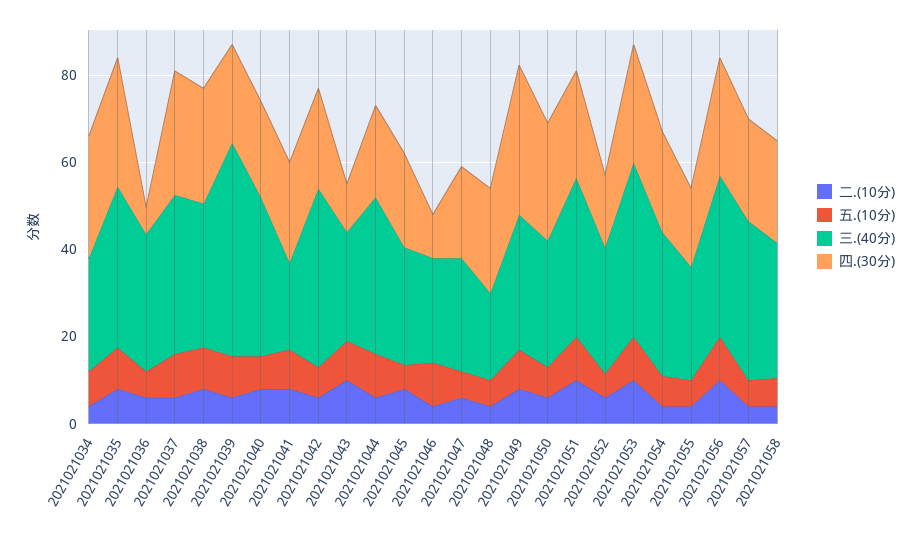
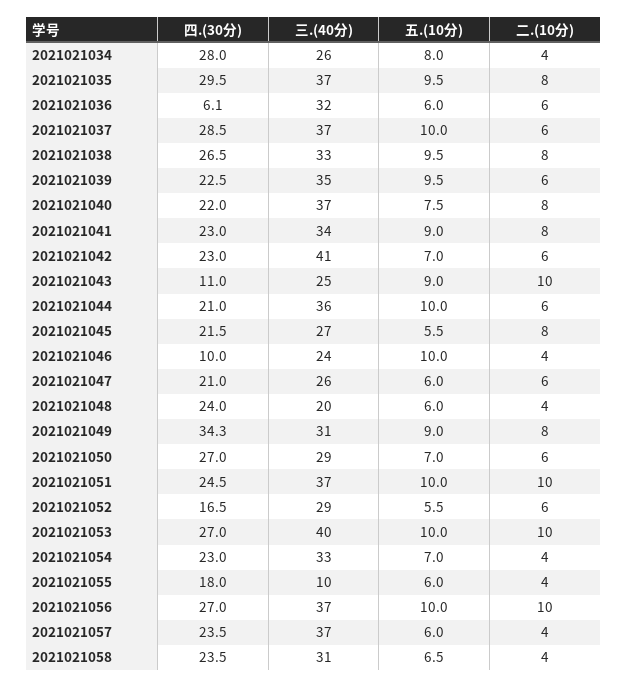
  {
    "二.(10分)": {
      "2021021034": 4,
      "2021021035": 8,
      "2021021036": 6,
      "2021021037": 6,
      "2021021038": 8,
      "2021021039": 6,
      "2021021040": 8,
      "2021021041": 8,
      "2021021042": 6,
      "2021021043": 10,
      "2021021044": 6,
      "2021021045": 8,
      "2021021046": 4,
      "2021021047": 6,
      "2021021048": 4,
      "2021021049": 8,
      "2021021050": 6,
      "2021021051": 10,
      "2021021052": 6,
      "2021021053": 10,
      "2021021054": 4,
      "2021021055": 4,
      "2021021056": 10,
      "2021021057": 4,
      "2021021058": 4
    },
    "五.(10分)": {
      "2021021034": 8,
      "2021021035": 9.5,
      "2021021036": 6,
      "2021021037": 10,
      "2021021038": 9.5,
      "2021021039": 9.5,
      "2021021040": 7.5,
      "2021021041": 9,
      "2021021042": 7,
      "2021021043": 9,
      "2021021044": 10,
      "2021021045": 5.5,
      "2021021046": 10,
      "2021021047": 6,
      "2021021048": 6,
      "2021021049": 9,
      "2021021050": 7,
      "2021021051": 10,
      "2021021052": 5.5,
      "2021021053": 10,
      "2021021054": 7,
      "2021021055": 6,
      "2021021056": 10,
      "2021021057": 6,
      "2021021058": 6.5
    },
    "三.(40分)": {
      "2021021034": 26,
      "2021021035": 37,
      "2021021036": 32,
      "2021021037": 37,
      "2021021038": 33,
-     "2021021039": 50,
+     "2021021039": 35,
      "2021021040": 37,
-     "2021021041": 20,
+     "2021021041": 34,
      "2021021042": 41,
      "2021021043": 25,
      "2021021044": 36,
      "2021021045": 27,
      "2021021046": 24,
      "2021021047": 26,
      "2021021048": 20,
      "2021021049": 31,
      "2021021050": 29,
      "2021021051": 37,
      "2021021052": 29,
      "2021021053": 40,
      "2021021054": 33,
-     "2021021055": 25,
+     "2021021055": 10,
      "2021021056": 37,
      "2021021057": 37,
      "2021021058": 31
    },
    "四.(30分)": {
      "2021021034": 28,
      "2021021035": 29.5,
      "2021021036": 6.1,
      "2021021037": 28.5,
      "2021021038": 26.5,
      "2021021039": 22.5,
      "2021021040": 22,
      "2021021041": 23,
      "2021021042": 23,
      "2021021043": 11,
      "2021021044": 21,
      "2021021045": 21.5,
      "2021021046": 10,
      "2021021047": 21,
      "2021021048": 24,
      "2021021049": 34.3,
      "2021021050": 27,
      "2021021051": 24.5,
      "2021021052": 16.5,
      "2021021053": 27,
      "2021021054": 23,
      "2021021055": 18,
      "2021021056": 27,
      "2021021057": 23.5,
      "2021021058": 23.5
    }
  }

